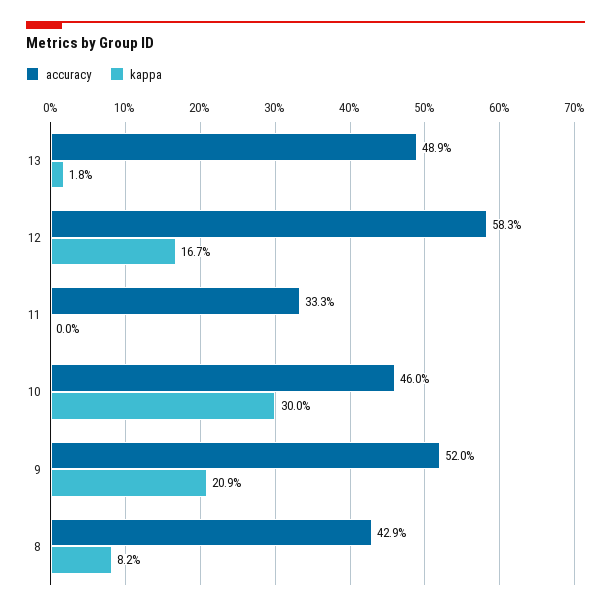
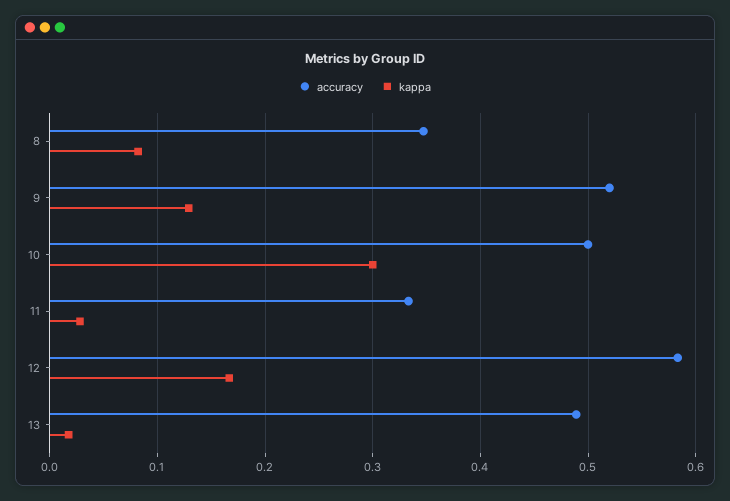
  {
    "accuracy": {
      "13": 0.489,
      "12": 0.583,
      "11": 0.333,
-     "10": 0.46,
+     "10": 0.5,
      "9": 0.52,
-     "8": 0.429
+     "8": 0.35
    },
    "kappa": {
      "13": 0.018,
      "12": 0.167,
-     "11": 0,
+     "11": 0.03,
      "10": 0.3,
-     "9": 0.209,
+     "9": 0.13,
      "8": 0.082
    }
  }

